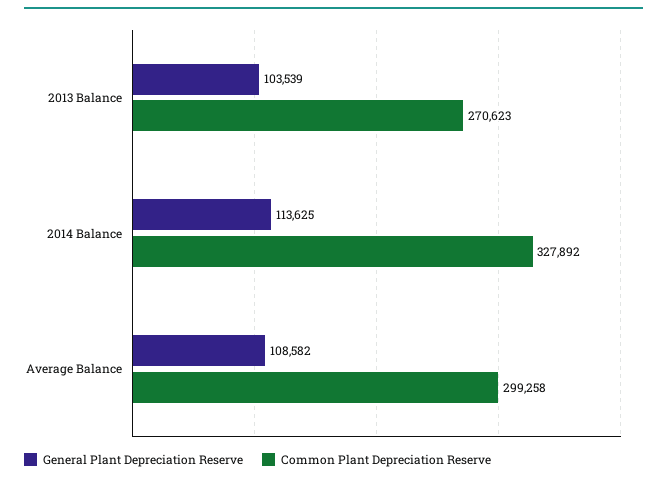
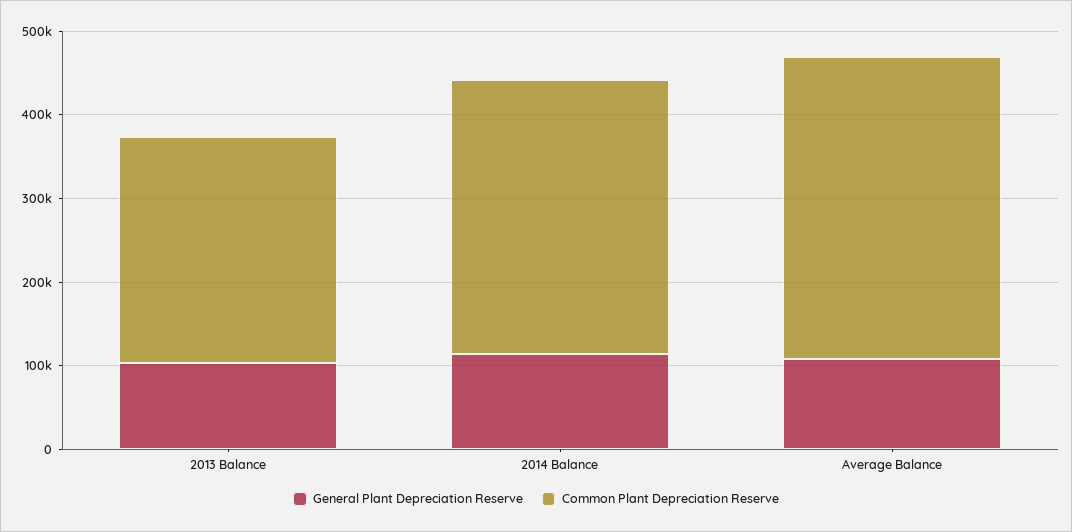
  {
    "General Plant Depreciation Reserve": {
      "2013 Balance": 103539,
      "2014 Balance": 113625,
      "Average Balance": 108582
    },
    "Common Plant Depreciation Reserve": {
      "2013 Balance": 270623,
      "2014 Balance": 327892,
-     "Average Balance": 299258
+     "Average Balance": 360000
    }
  }

